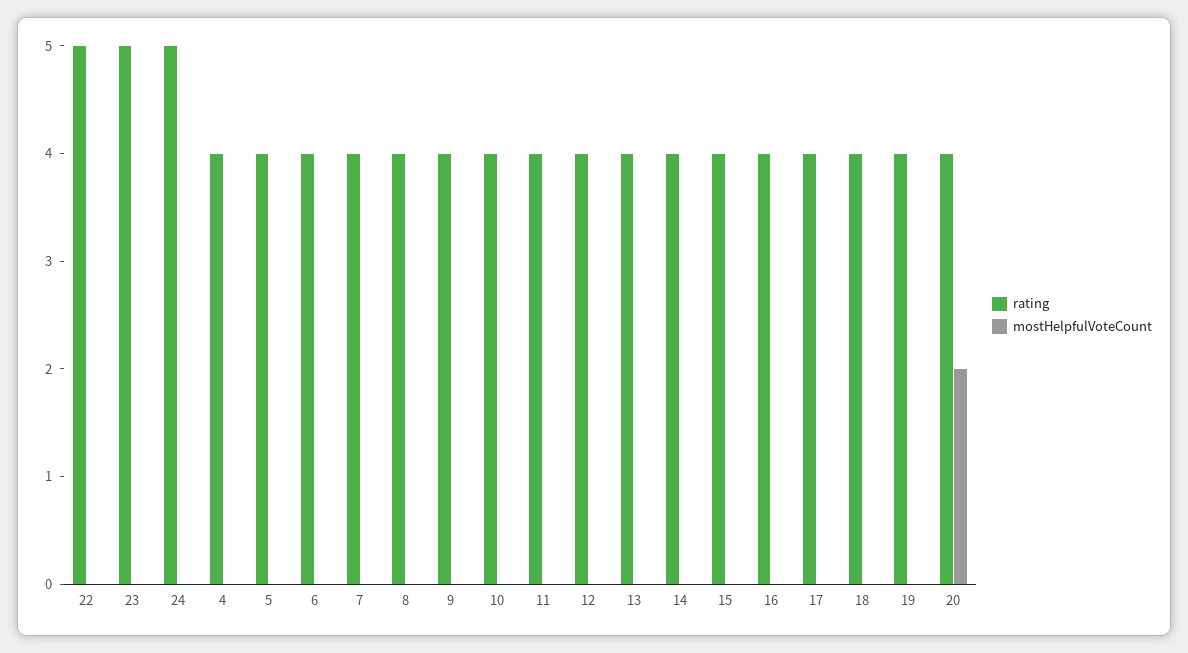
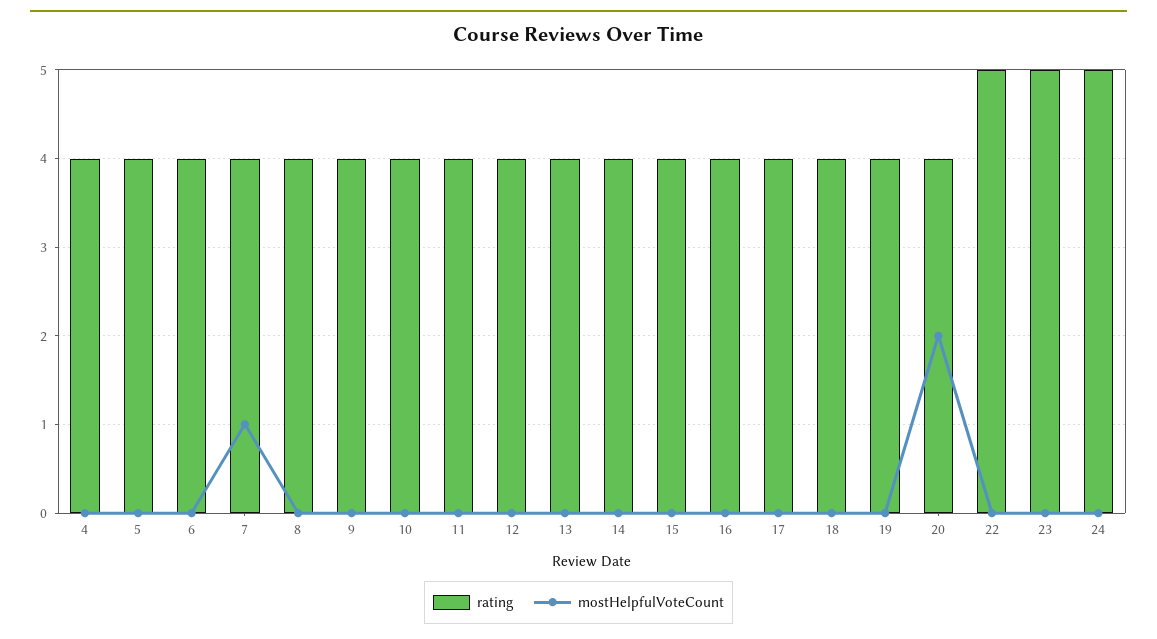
  {
    "rating": {
      "22": 5,
      "23": 5,
      "24": 5,
      "4": 4,
      "5": 4,
      "6": 4,
      "7": 4,
      "8": 4,
      "9": 4,
      "10": 4,
      "11": 4,
      "12": 4,
      "13": 4,
      "14": 4,
      "15": 4,
      "16": 4,
      "17": 4,
      "18": 4,
      "19": 4,
      "20": 4
    },
    "mostHelpfulVoteCount": {
      "22": 0,
      "23": 0,
      "24": 0,
      "4": 0,
      "5": 0,
      "6": 0,
-     "7": 0,
+     "7": 1,
      "8": 0,
      "9": 0,
      "10": 0,
      "11": 0,
      "12": 0,
      "13": 0,
      "14": 0,
      "15": 0,
      "16": 0,
      "17": 0,
      "18": 0,
      "19": 0,
      "20": 2
    }
  }

